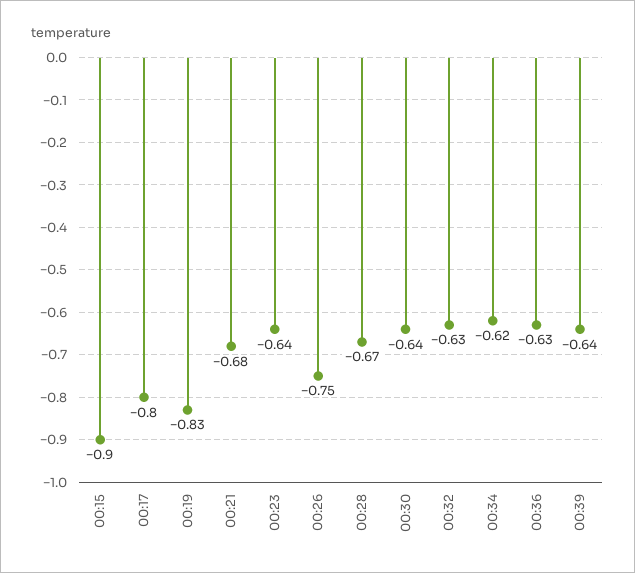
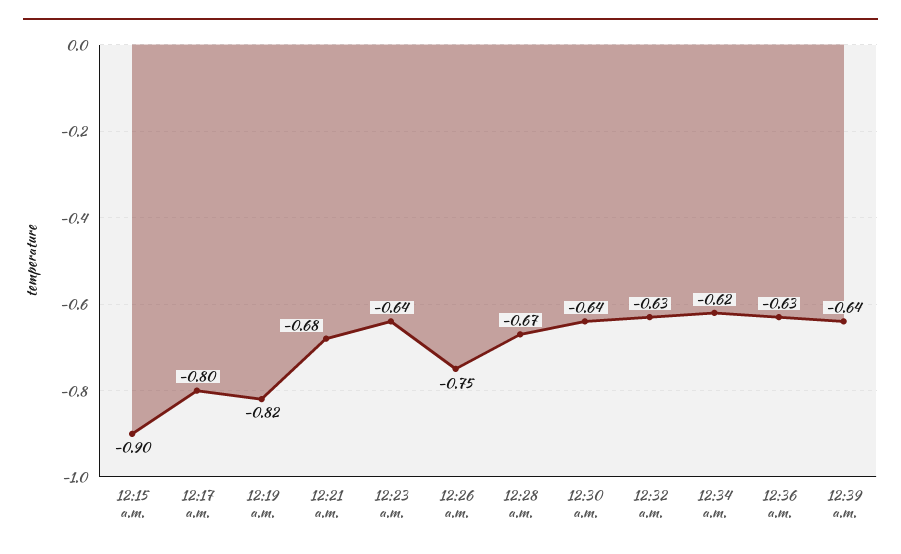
  {
    "00:15": -0.9,
    "00:17": -0.8,
-   "00:19": -0.83,
+   "00:19": -0.82,
    "00:21": -0.68,
    "00:23": -0.64,
    "00:26": -0.75,
    "00:28": -0.67,
    "00:30": -0.64,
    "00:32": -0.63,
    "00:34": -0.62,
    "00:36": -0.63,
    "00:39": -0.64
  }

